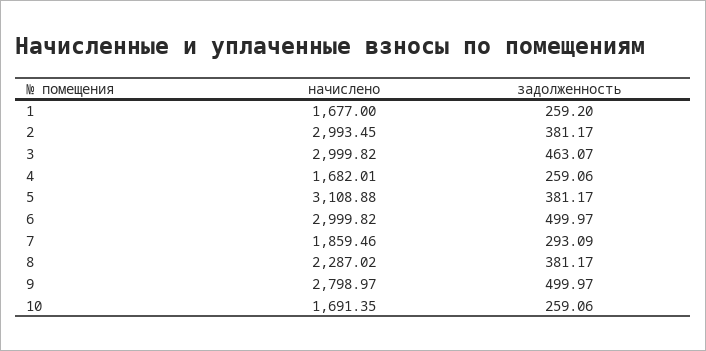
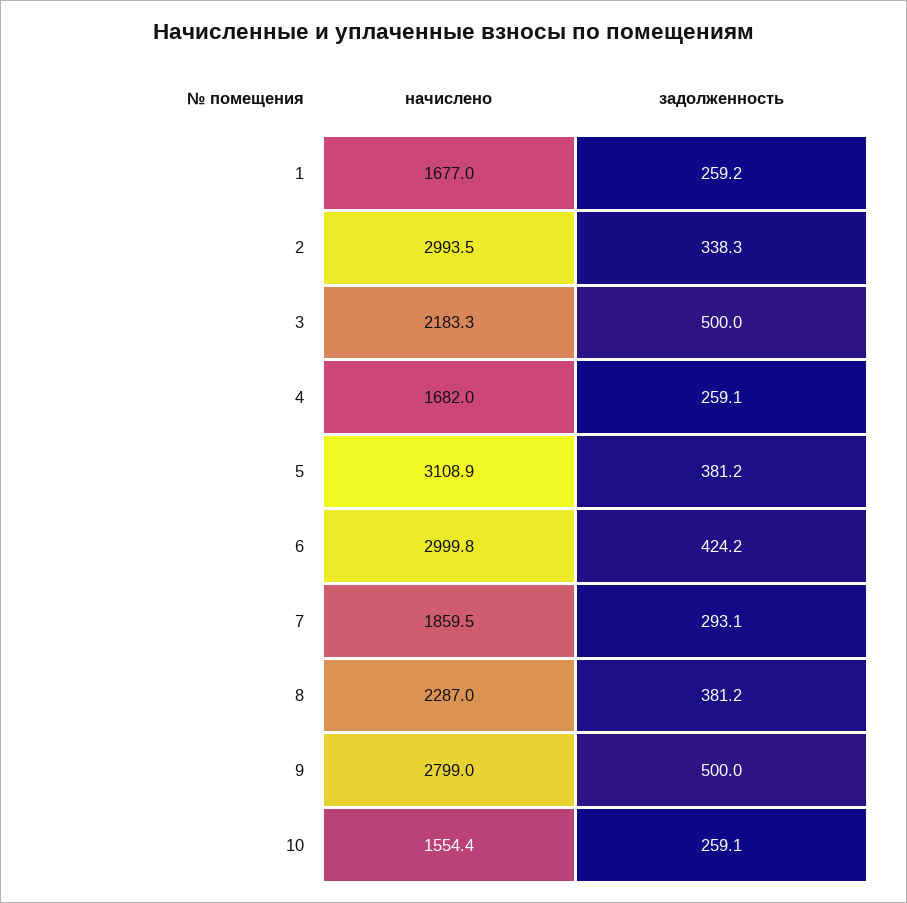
  {
    "начислено": {
      "1": 1677,
      "2": 2993.45,
-     "3": 2999.82,
+     "3": 2183.3,
      "4": 1682.01,
      "5": 3108.88,
      "6": 2999.82,
      "7": 1859.46,
      "8": 2287.02,
      "9": 2798.97,
-     "10": 1691.35
+     "10": 1554.4
    },
    "задолженность": {
      "1": 259.2,
-     "2": 381.17,
+     "2": 338.3,
-     "3": 463.07,
+     "3": 500,
      "4": 259.06,
      "5": 381.17,
-     "6": 499.97,
+     "6": 424.2,
      "7": 293.09,
      "8": 381.17,
      "9": 499.97,
      "10": 259.06
    }
  }

